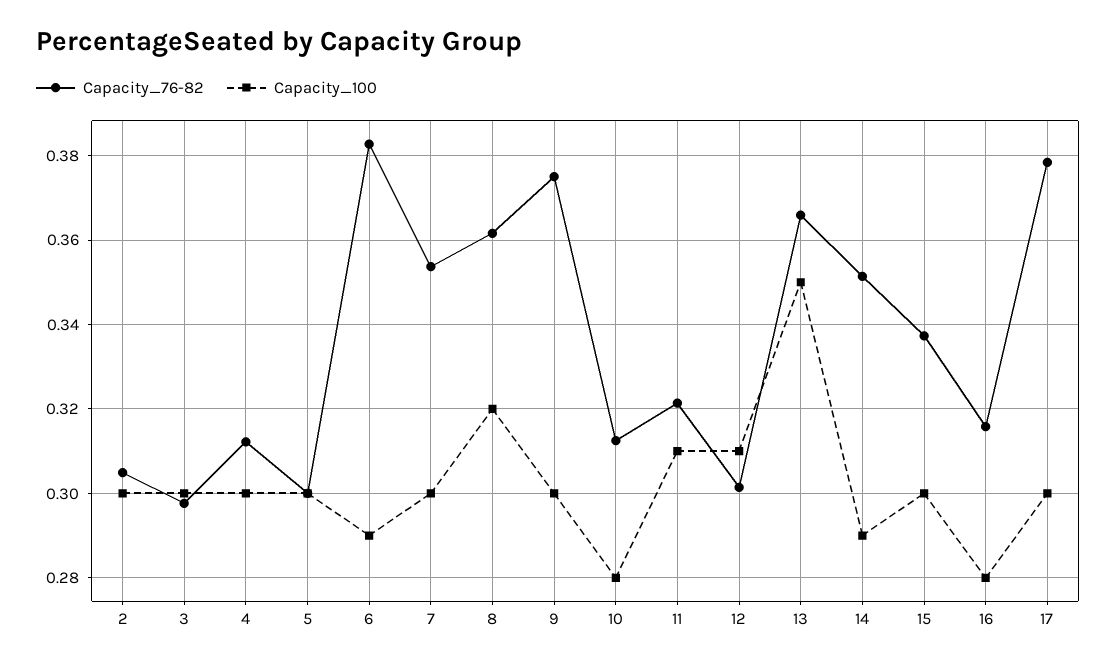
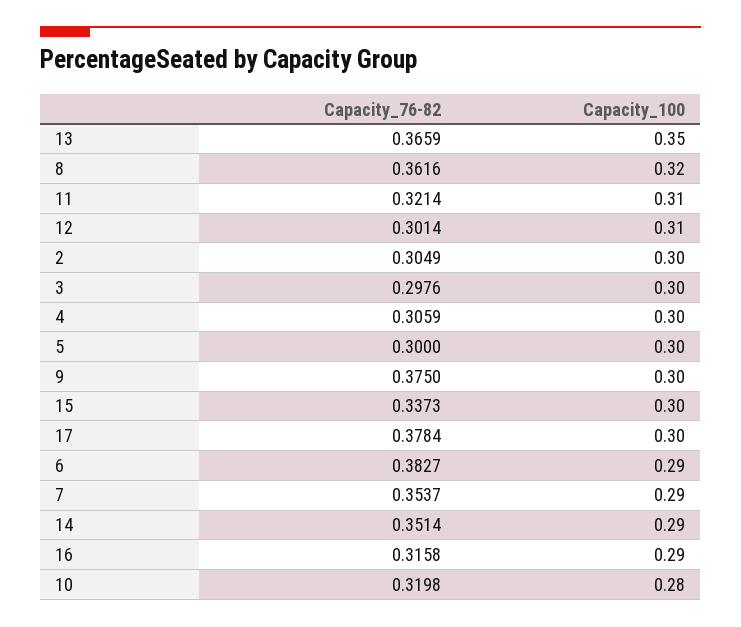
  {
    "Capacity_76-82": {
      "2": 0.3049,
      "3": 0.2976,
-     "4": 0.312,
+     "4": 0.3059,
      "5": 0.3,
      "6": 0.3827,
      "7": 0.3537,
      "8": 0.3616,
      "9": 0.375,
-     "10": 0.312,
+     "10": 0.3198,
      "11": 0.3214,
      "12": 0.3014,
      "13": 0.3659,
      "14": 0.3514,
      "15": 0.3373,
      "16": 0.3158,
      "17": 0.3784
    },
    "Capacity_100": {
      "2": 0.3,
      "3": 0.3,
      "4": 0.3,
      "5": 0.3,
      "6": 0.29,
-     "7": 0.3,
+     "7": 0.29,
      "8": 0.32,
      "9": 0.3,
      "10": 0.28,
      "11": 0.31,
      "12": 0.31,
      "13": 0.35,
      "14": 0.29,
      "15": 0.3,
-     "16": 0.28,
+     "16": 0.29,
      "17": 0.3
    }
  }

